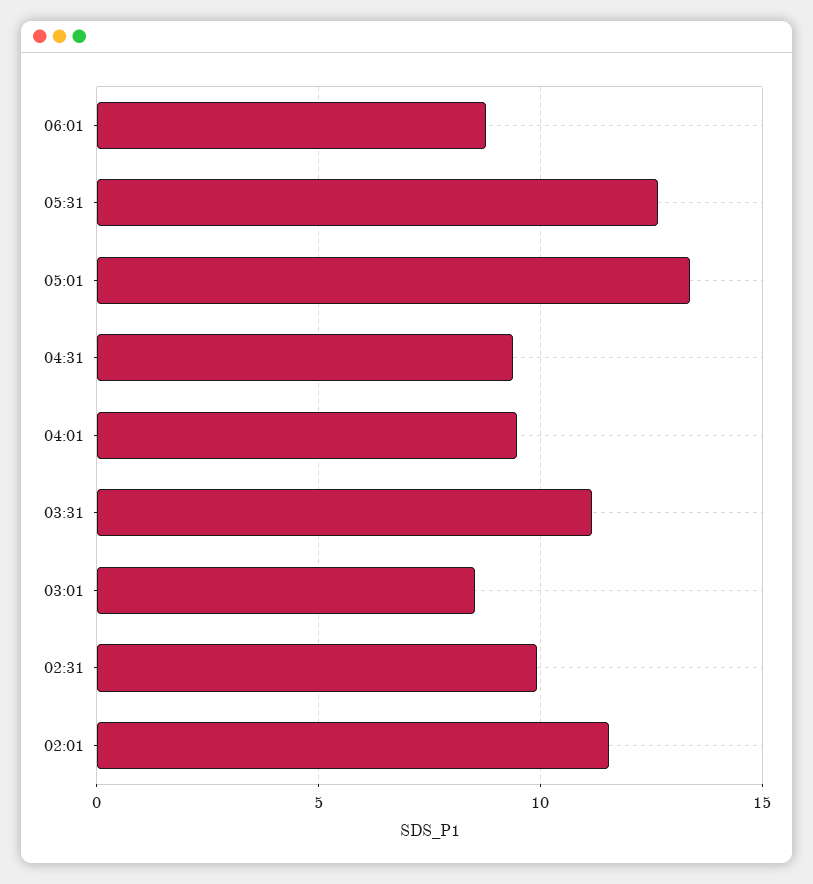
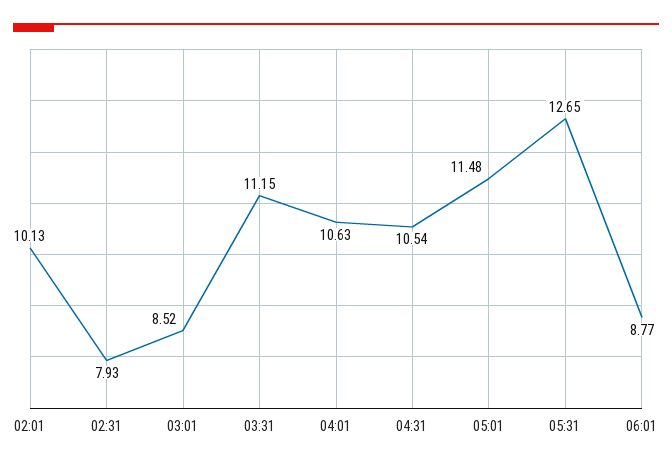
  {
    "06:01": 8.77,
    "05:31": 12.65,
-   "05:01": 13.5,
+   "05:01": 11.48,
-   "04:31": 9.5,
+   "04:31": 10.54,
-   "04:01": 9.5,
+   "04:01": 10.63,
    "03:31": 11.15,
    "03:01": 8.52,
-   "02:31": 10,
+   "02:31": 7.93,
-   "02:01": 11.5
+   "02:01": 10.13
  }

